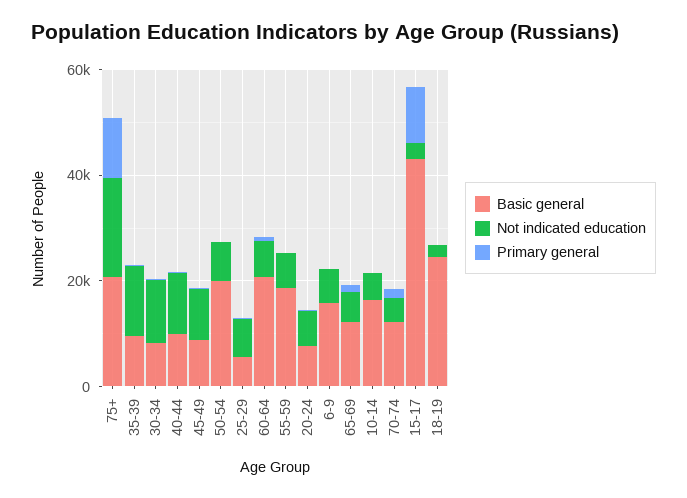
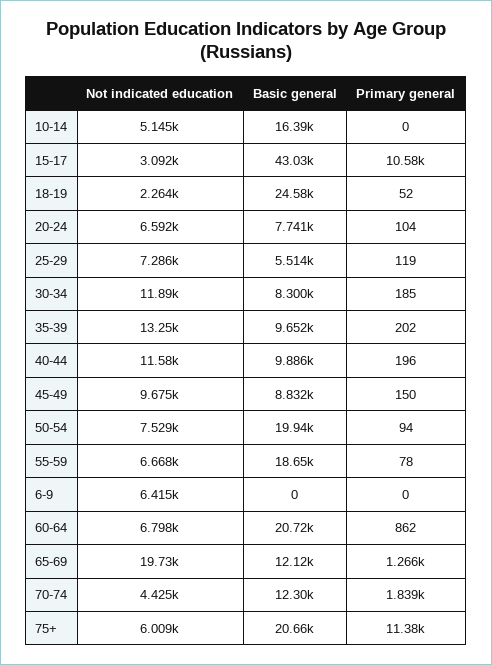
  {
    "Basic general": {
      "75+": 20660,
      "35-39": 9652,
      "30-34": 8300,
      "40-44": 9886,
      "45-49": 8832,
      "50-54": 19940,
      "25-29": 5514,
      "60-64": 20720,
      "55-59": 18650,
      "20-24": 7741,
-     "6-9": 15000,
+     "6-9": 0,
      "65-69": 12120,
      "10-14": 16390,
      "70-74": 12300,
      "15-17": 43030,
      "18-19": 24580
    },
    "Not indicated education": {
-     "75+": 20000,
+     "75+": 6009,
      "35-39": 13250,
      "30-34": 11890,
      "40-44": 11580,
      "45-49": 9675,
      "50-54": 7529,
      "25-29": 7286,
      "60-64": 6798,
      "55-59": 6668,
      "20-24": 6592,
      "6-9": 6415,
-     "65-69": 5000,
+     "65-69": 19730,
      "10-14": 5145,
      "70-74": 4425,
      "15-17": 3092,
      "18-19": 2264
    },
    "Primary general": {
      "75+": 11380,
      "35-39": 202,
      "30-34": 185,
      "40-44": 196,
      "45-49": 150,
      "50-54": 94,
      "25-29": 119,
      "60-64": 862,
      "55-59": 78,
      "20-24": 104,
      "6-9": 0,
      "65-69": 1266,
      "10-14": 0,
      "70-74": 1839,
      "15-17": 10580,
      "18-19": 52
    }
  }

